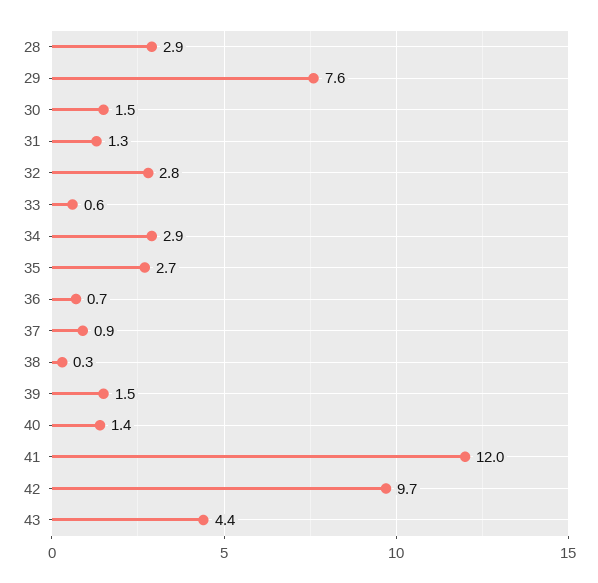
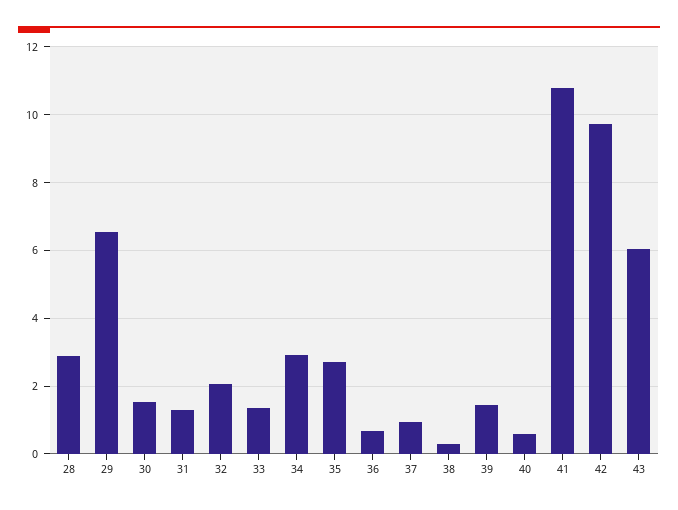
  {
    "28": 2.9,
-   "29": 7.6,
+   "29": 6.6,
    "30": 1.5,
    "31": 1.3,
-   "32": 2.8,
+   "32": 2,
-   "33": 0.6,
+   "33": 1.4,
    "34": 2.9,
    "35": 2.7,
    "36": 0.7,
    "37": 0.9,
    "38": 0.3,
    "39": 1.5,
-   "40": 1.4,
+   "40": 0.6,
-   "41": 12,
+   "41": 10.8,
    "42": 9.7,
-   "43": 4.4
+   "43": 6
  }

